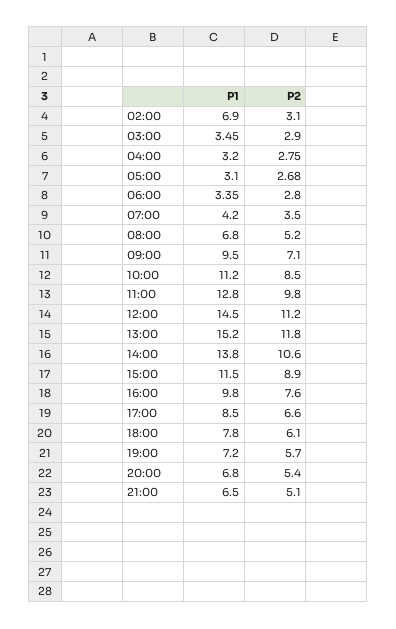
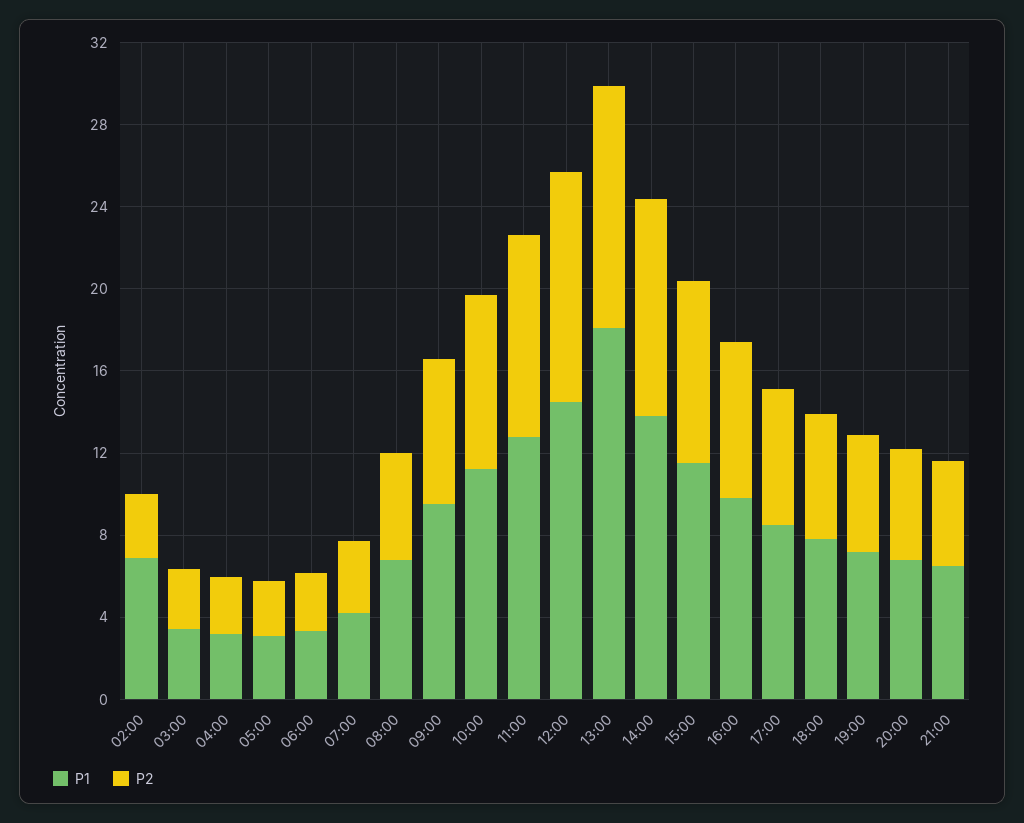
  {
    "P1": {
      "02:00": 6.9,
      "03:00": 3.45,
      "04:00": 3.2,
      "05:00": 3.1,
      "06:00": 3.35,
      "07:00": 4.2,
      "08:00": 6.8,
      "09:00": 9.5,
      "10:00": 11.2,
      "11:00": 12.8,
      "12:00": 14.5,
-     "13:00": 15.2,
+     "13:00": 18,
      "14:00": 13.8,
      "15:00": 11.5,
      "16:00": 9.8,
      "17:00": 8.5,
      "18:00": 7.8,
      "19:00": 7.2,
      "20:00": 6.8,
      "21:00": 6.5
    },
    "P2": {
      "02:00": 3.1,
      "03:00": 2.9,
      "04:00": 2.75,
      "05:00": 2.68,
      "06:00": 2.8,
      "07:00": 3.5,
      "08:00": 5.2,
      "09:00": 7.1,
      "10:00": 8.5,
      "11:00": 9.8,
      "12:00": 11.2,
      "13:00": 11.8,
      "14:00": 10.6,
      "15:00": 8.9,
      "16:00": 7.6,
      "17:00": 6.6,
      "18:00": 6.1,
      "19:00": 5.7,
      "20:00": 5.4,
      "21:00": 5.1
    }
  }

